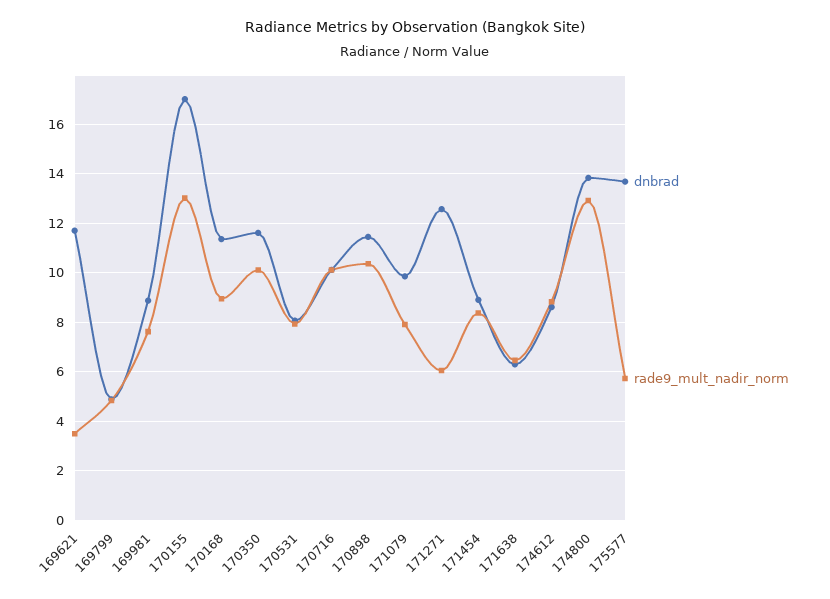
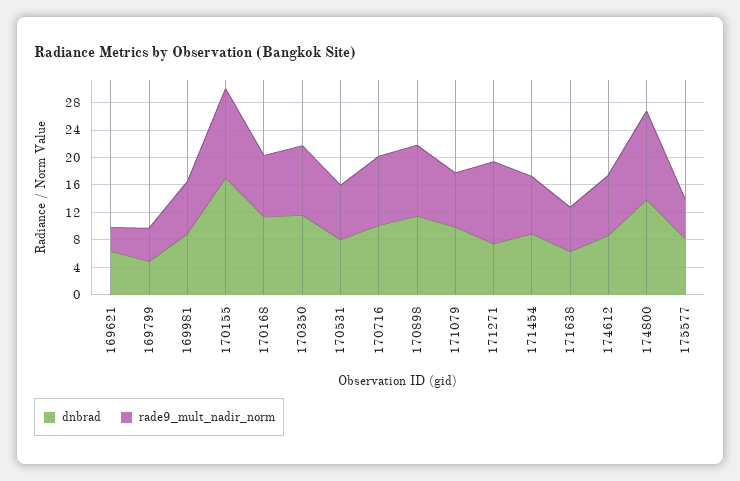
  {
    "dnbrad": {
-     "169621": 11.75,
+     "169621": 6,
      "169799": 5,
      "169981": 8.75,
      "170155": 17,
      "170168": 11.25,
      "170350": 11.5,
      "170531": 8,
      "170716": 10,
      "170898": 11.5,
      "171079": 9.75,
-     "171271": 12.5,
+     "171271": 8,
      "171454": 9,
      "171638": 6.25,
      "174612": 8.5,
      "174800": 13.75,
-     "175577": 13.75
+     "175577": 8
    },
    "rade9_mult_nadir_norm": {
      "169621": 3.5,
      "169799": 4.75,
      "169981": 7.5,
      "170155": 13,
      "170168": 9,
      "170350": 10,
      "170531": 8,
      "170716": 10,
      "170898": 10.25,
      "171079": 8,
-     "171271": 6,
+     "171271": 12,
      "171454": 8.25,
      "171638": 6.5,
      "174612": 8.75,
      "174800": 13,
      "175577": 5.75
    }
  }

